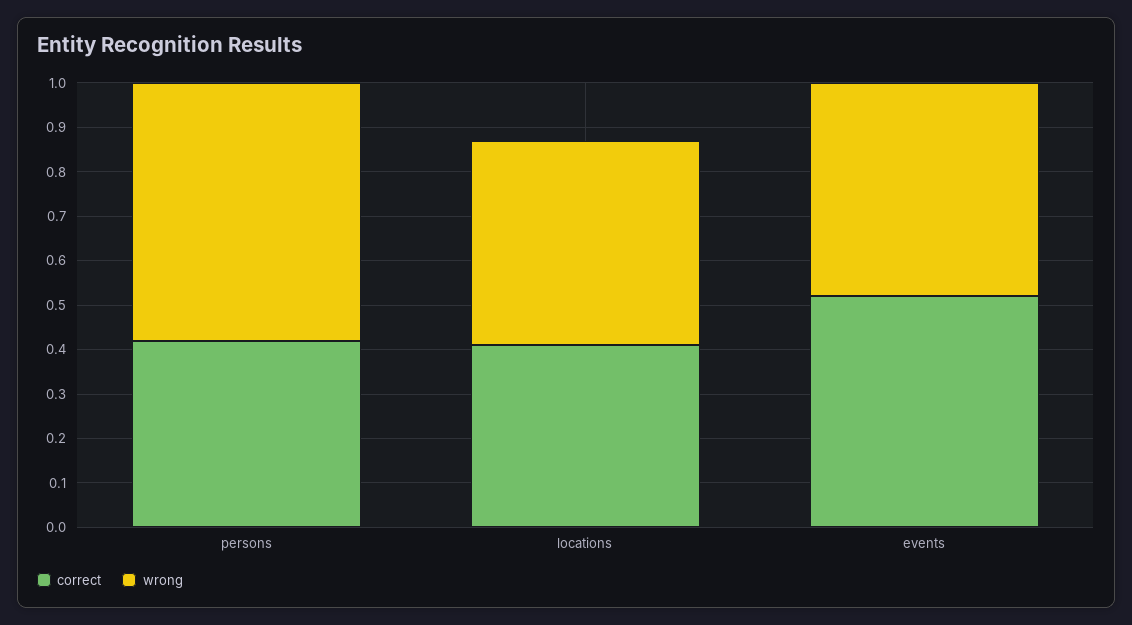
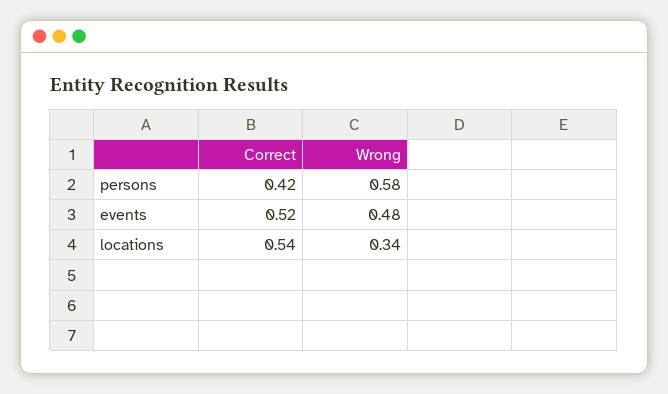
  {
    "correct": {
      "persons": 0.42,
-     "locations": 0.4,
+     "locations": 0.54,
      "events": 0.52
    },
    "wrong": {
      "persons": 0.58,
-     "locations": 0.45,
+     "locations": 0.34,
      "events": 0.48
    }
  }

